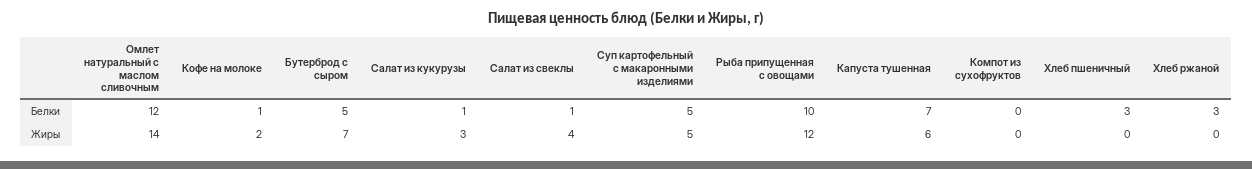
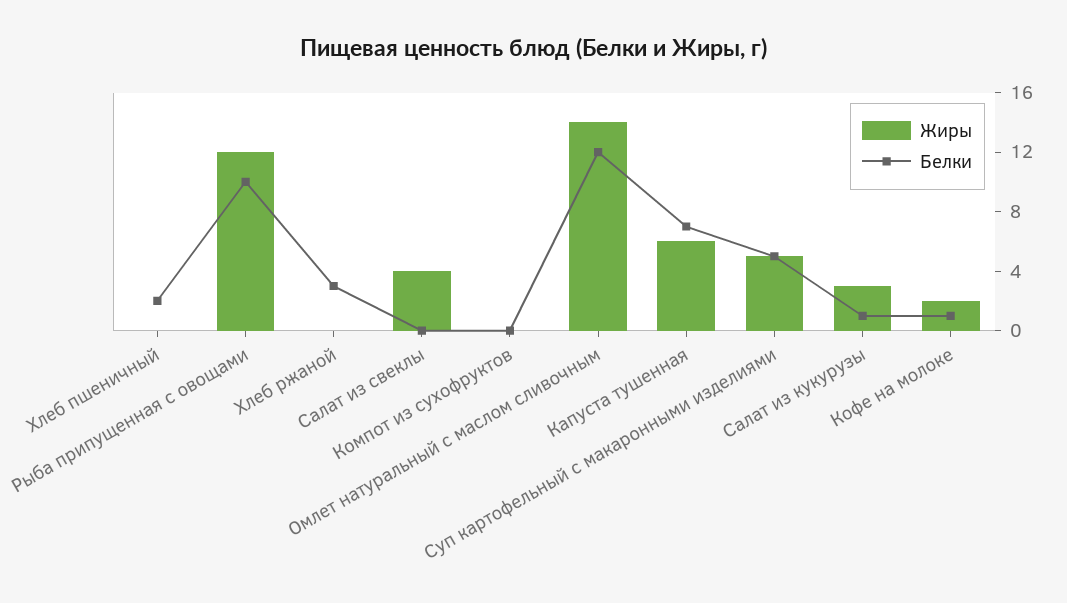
  {
    "Белки": {
      "Омлет натуральный с маслом сливочным": 12,
      "Кофе на молоке": 1,
-     "Бутерброд с сыром": 5,
      "Салат из кукурузы": 1,
-     "Салат из свеклы": 1,
+     "Салат из свеклы": 0,
      "Суп картофельный с макаронными изделиями": 5,
      "Рыба припущенная с овощами": 10,
      "Капуста тушенная": 7,
      "Компот из сухофруктов": 0,
-     "Хлеб пшеничный": 3,
+     "Хлеб пшеничный": 2,
      "Хлеб ржаной": 3
    },
    "Жиры": {
      "Омлет натуральный с маслом сливочным": 14,
      "Кофе на молоке": 2,
-     "Бутерброд с сыром": 7,
      "Салат из кукурузы": 3,
      "Салат из свеклы": 4,
      "Суп картофельный с макаронными изделиями": 5,
      "Рыба припущенная с овощами": 12,
      "Капуста тушенная": 6,
      "Компот из сухофруктов": 0,
      "Хлеб пшеничный": 0,
      "Хлеб ржаной": 0
    }
  }

